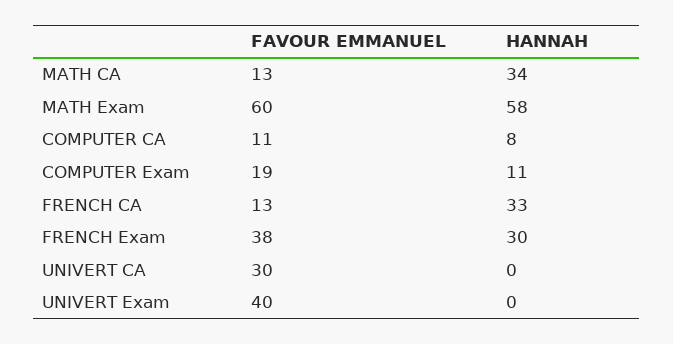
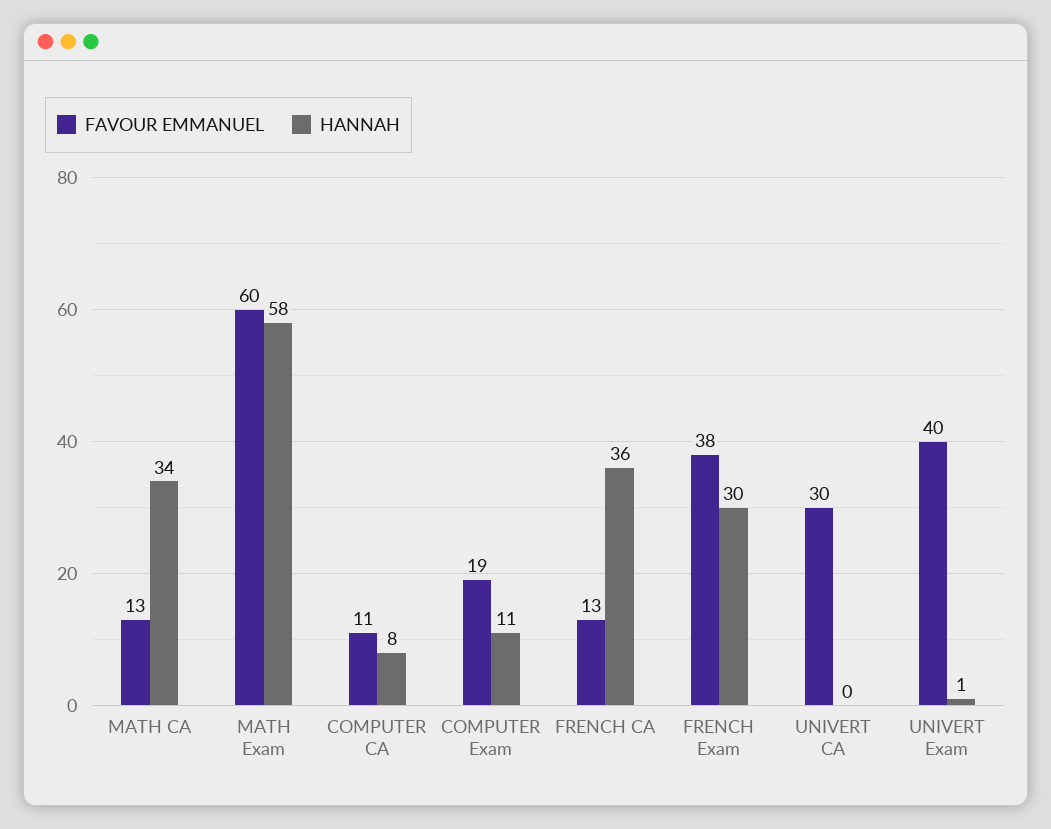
  {
    "FAVOUR EMMANUEL": {
      "MATH CA": 13,
      "MATH Exam": 60,
      "COMPUTER CA": 11,
      "COMPUTER Exam": 19,
      "FRENCH CA": 13,
      "FRENCH Exam": 38,
      "UNIVERT CA": 30,
      "UNIVERT Exam": 40
    },
    "HANNAH": {
      "MATH CA": 34,
      "MATH Exam": 58,
      "COMPUTER CA": 8,
      "COMPUTER Exam": 11,
-     "FRENCH CA": 33,
+     "FRENCH CA": 36,
      "FRENCH Exam": 30,
      "UNIVERT CA": 0,
-     "UNIVERT Exam": 0
+     "UNIVERT Exam": 1
    }
  }

